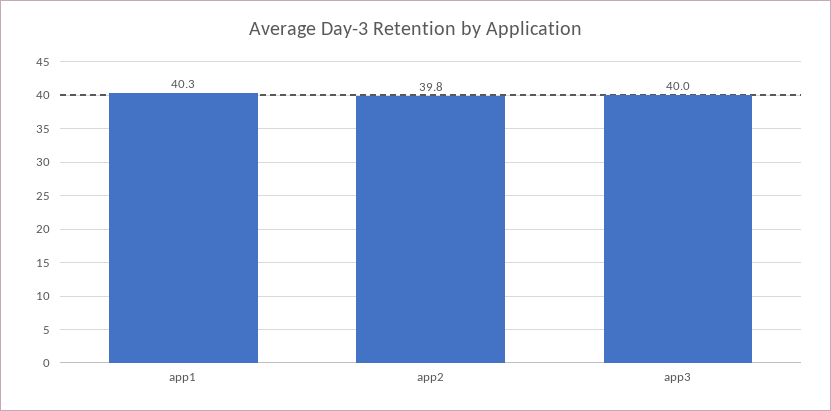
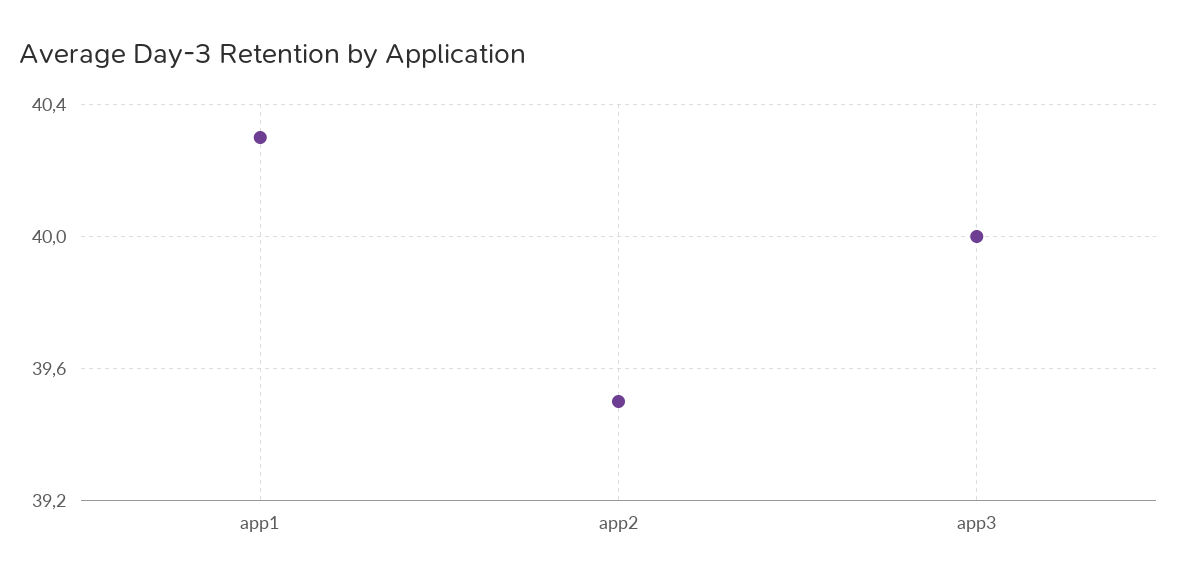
  {
    "app1": 40.3,
-   "app2": 39.8,
+   "app2": 39.5,
    "app3": 40
  }

